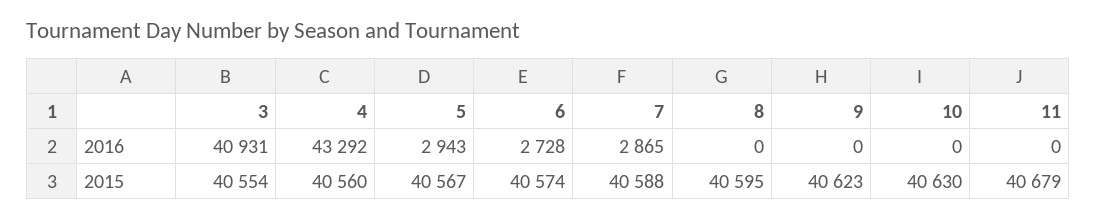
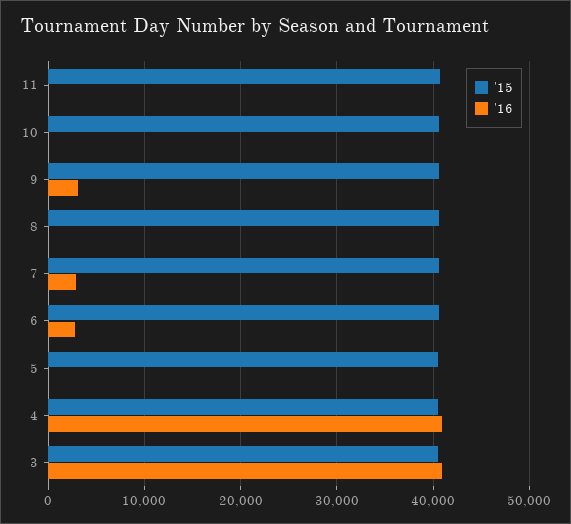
  {
    "2016": {
      "3": 40931,
-     "4": 43292,
+     "4": 41000,
-     "5": 2943,
+     "5": 0,
      "6": 2728,
      "7": 2865,
      "8": 0,
-     "9": 0,
+     "9": 3000,
      "10": 0,
      "11": 0
    },
    "2015": {
      "3": 40554,
      "4": 40560,
      "5": 40567,
      "6": 40574,
      "7": 40588,
      "8": 40595,
      "9": 40623,
      "10": 40630,
      "11": 40679
    }
  }

